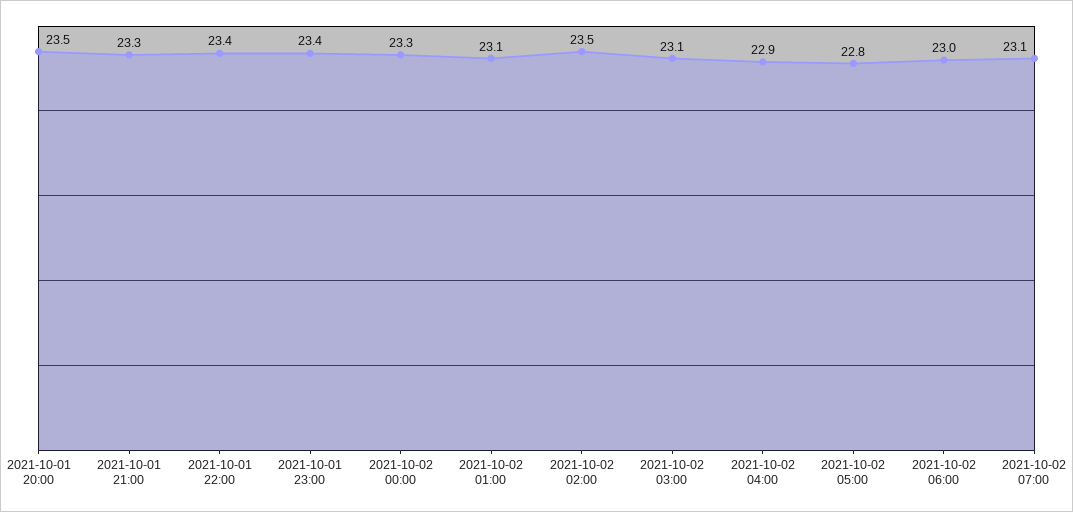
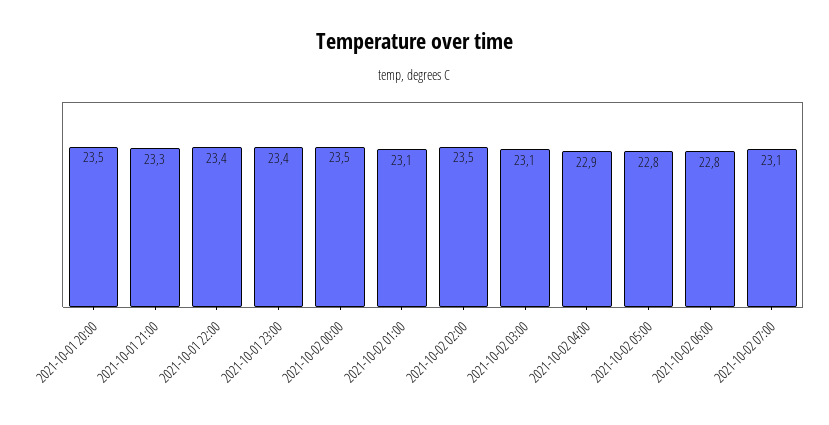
  {
    "2021-10-01 20:00": 23.5,
    "2021-10-01 21:00": 23.3,
    "2021-10-01 22:00": 23.4,
    "2021-10-01 23:00": 23.4,
-   "2021-10-02 00:00": 23.3,
+   "2021-10-02 00:00": 23.5,
    "2021-10-02 01:00": 23.1,
    "2021-10-02 02:00": 23.5,
    "2021-10-02 03:00": 23.1,
    "2021-10-02 04:00": 22.9,
    "2021-10-02 05:00": 22.8,
-   "2021-10-02 06:00": 23,
+   "2021-10-02 06:00": 22.8,
    "2021-10-02 07:00": 23.1
  }

